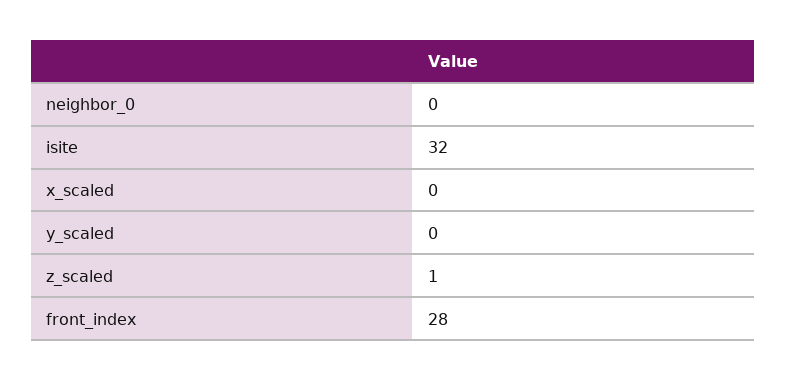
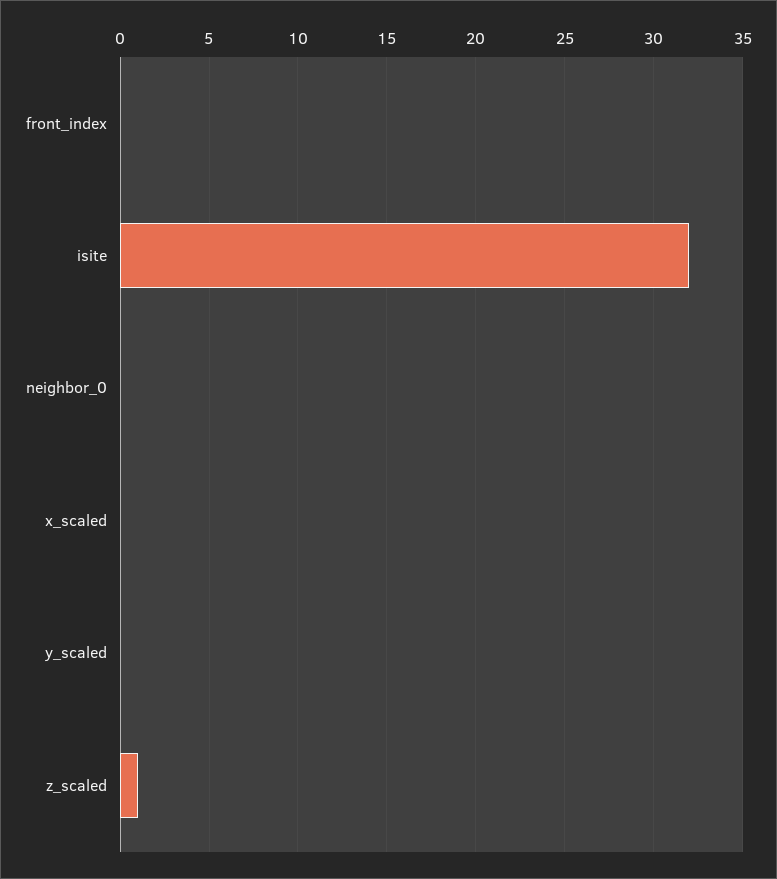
  {
    "neighbor_0": 0,
    "isite": 32,
    "x_scaled": 0,
    "y_scaled": 0,
    "z_scaled": 1,
-   "front_index": 28
+   "front_index": 0
  }

